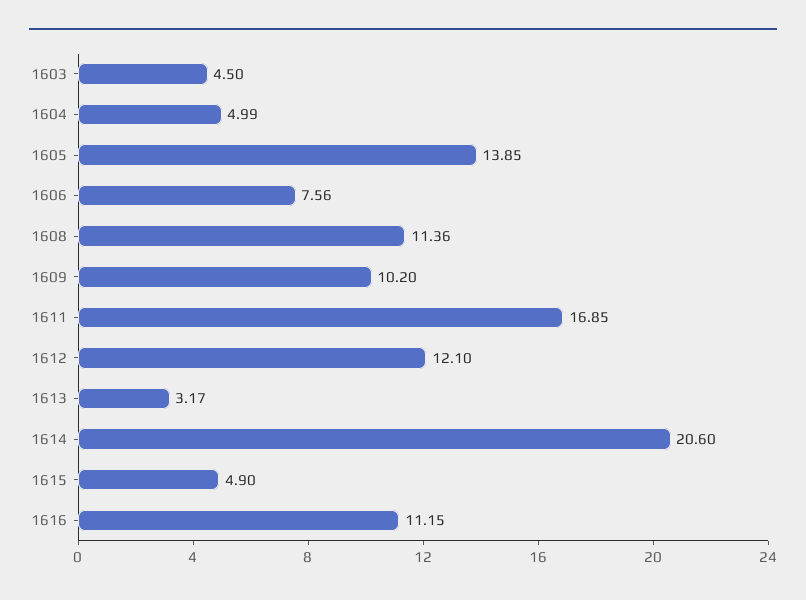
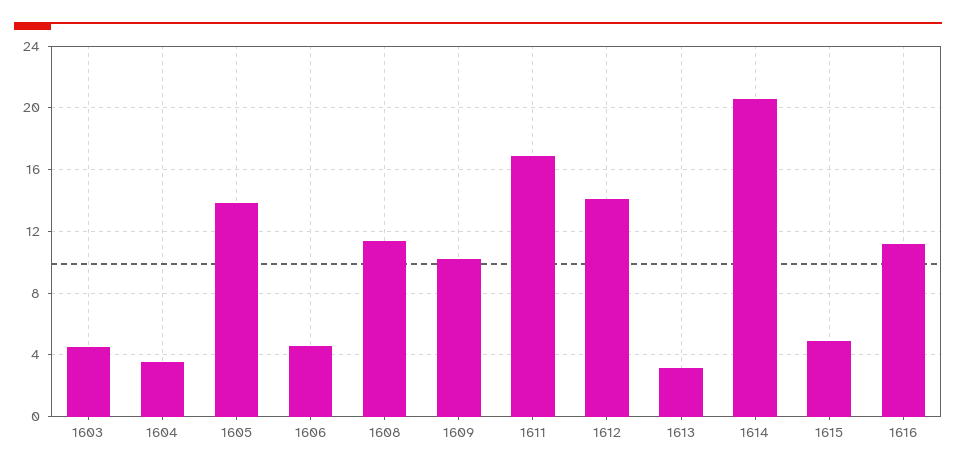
  {
    "1603": 4.5,
-   "1604": 4.99,
+   "1604": 3.5,
    "1605": 13.85,
-   "1606": 7.56,
+   "1606": 4.5,
    "1608": 11.36,
    "1609": 10.2,
    "1611": 16.85,
-   "1612": 12.1,
+   "1612": 14,
    "1613": 3.17,
    "1614": 20.6,
    "1615": 4.9,
    "1616": 11.15
  }

